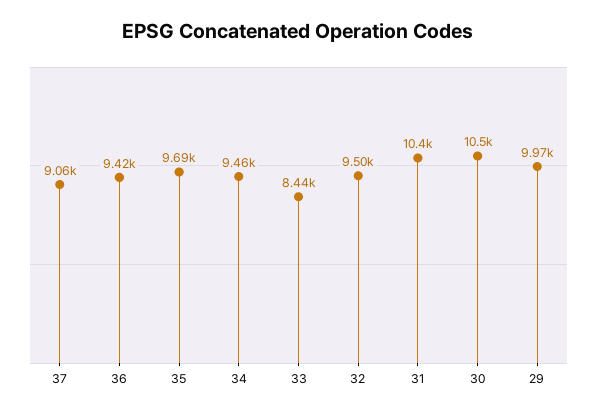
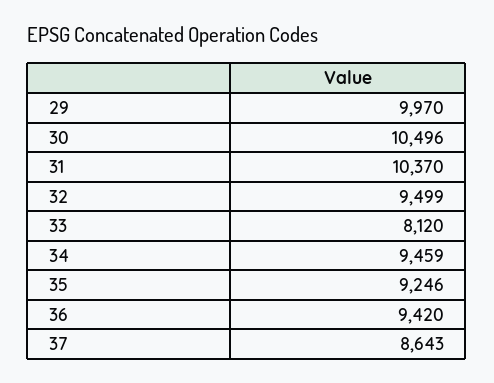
  {
-   "37": 9060,
+   "37": 8643,
    "36": 9420,
-   "35": 9690,
+   "35": 9246,
    "34": 9459,
-   "33": 8440,
+   "33": 8120,
    "32": 9499,
    "31": 10370,
    "30": 10496,
    "29": 9970
  }

